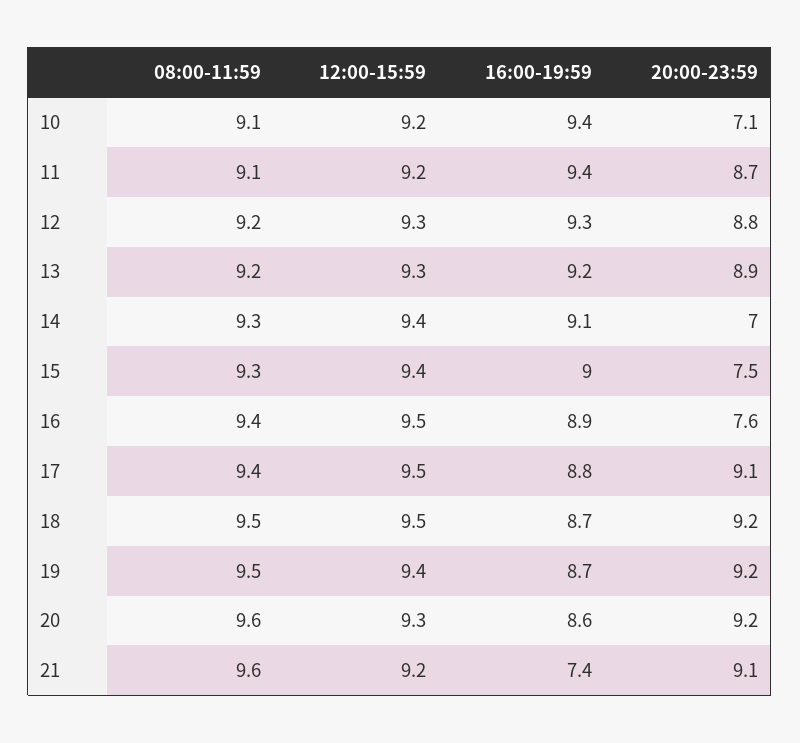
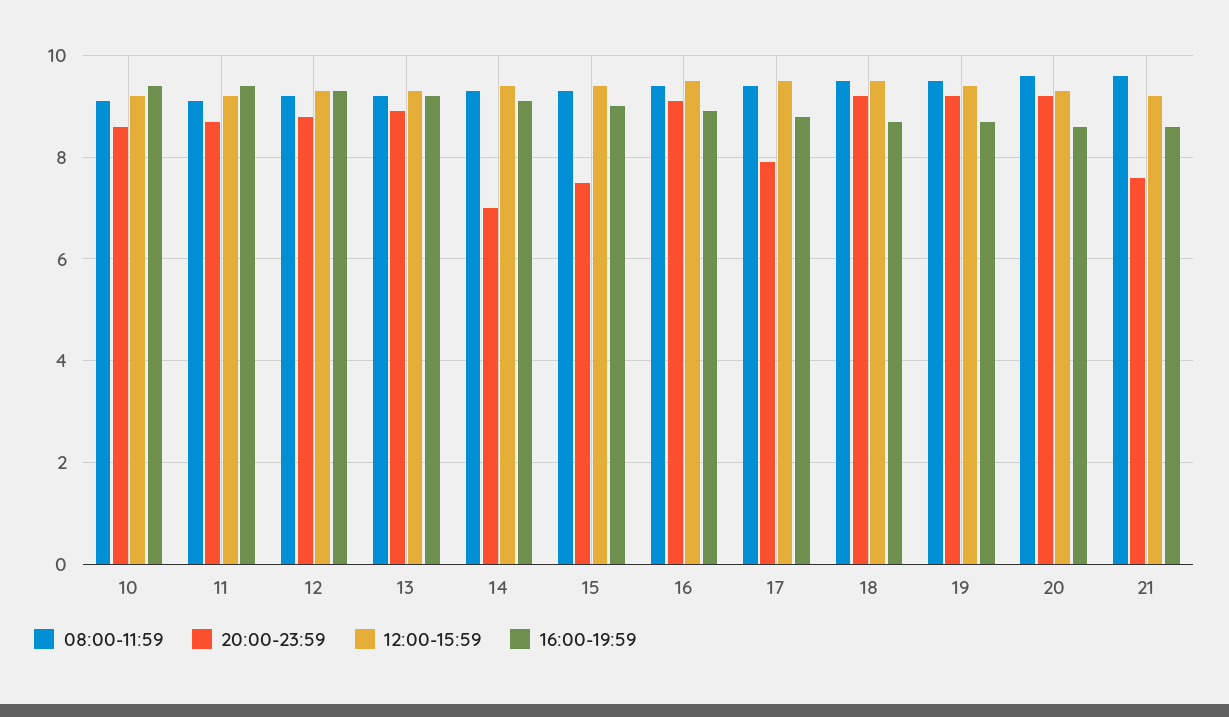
  {
    "08:00-11:59": {
      "10": 9.1,
      "11": 9.1,
      "12": 9.2,
      "13": 9.2,
      "14": 9.3,
      "15": 9.3,
      "16": 9.4,
      "17": 9.4,
      "18": 9.5,
      "19": 9.5,
      "20": 9.6,
      "21": 9.6
    },
    "12:00-15:59": {
      "10": 9.2,
      "11": 9.2,
      "12": 9.3,
      "13": 9.3,
      "14": 9.4,
      "15": 9.4,
      "16": 9.5,
      "17": 9.5,
      "18": 9.5,
      "19": 9.4,
      "20": 9.3,
      "21": 9.2
    },
    "16:00-19:59": {
      "10": 9.4,
      "11": 9.4,
      "12": 9.3,
      "13": 9.2,
      "14": 9.1,
      "15": 9,
      "16": 8.9,
      "17": 8.8,
      "18": 8.7,
      "19": 8.7,
      "20": 8.6,
-     "21": 7.4
+     "21": 8.5
    },
    "20:00-23:59": {
-     "10": 7.1,
+     "10": 8.5,
      "11": 8.7,
      "12": 8.8,
      "13": 8.9,
      "14": 7,
      "15": 7.5,
-     "16": 7.6,
+     "16": 9,
-     "17": 9.1,
+     "17": 8,
      "18": 9.2,
      "19": 9.2,
      "20": 9.2,
-     "21": 9.1
+     "21": 7.5
    }
  }

